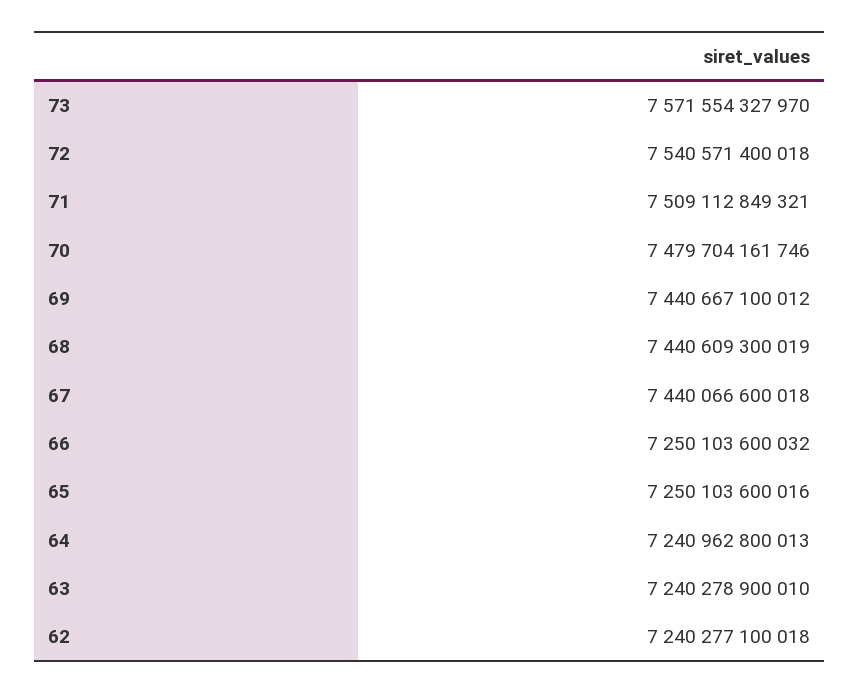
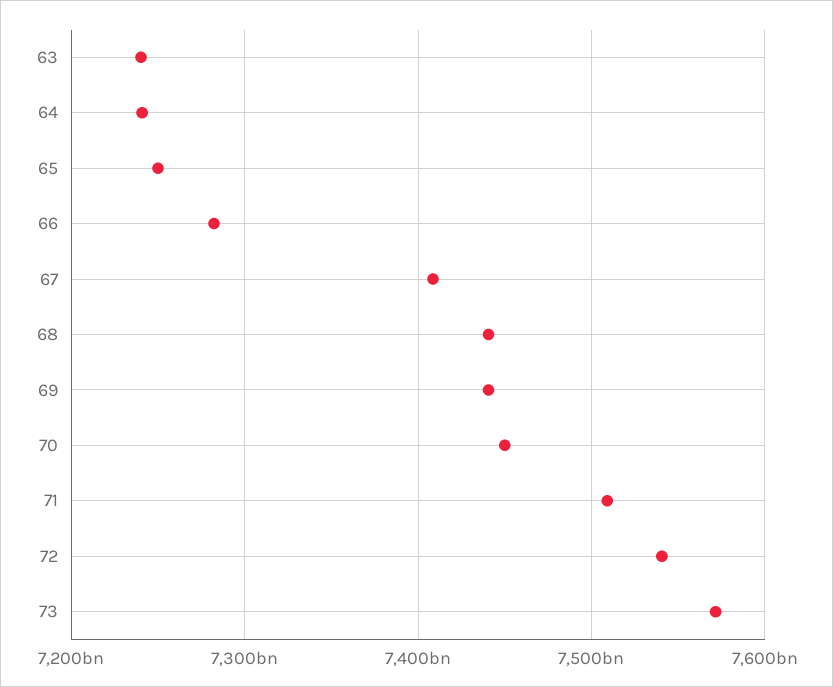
  {
    "73": 7571554327970,
    "72": 7540571400018,
    "71": 7509112849321,
-   "70": 7479704161746,
+   "70": 7450000000000,
    "69": 7440667100012,
    "68": 7440609300019,
-   "67": 7440066600018,
+   "67": 7410000000000,
-   "66": 7250103600032,
+   "66": 7280000000000,
    "65": 7250103600016,
    "64": 7240962800013,
-   "63": 7240278900010,
+   "63": 7240278900010
-   "62": 7240277100018
  }

